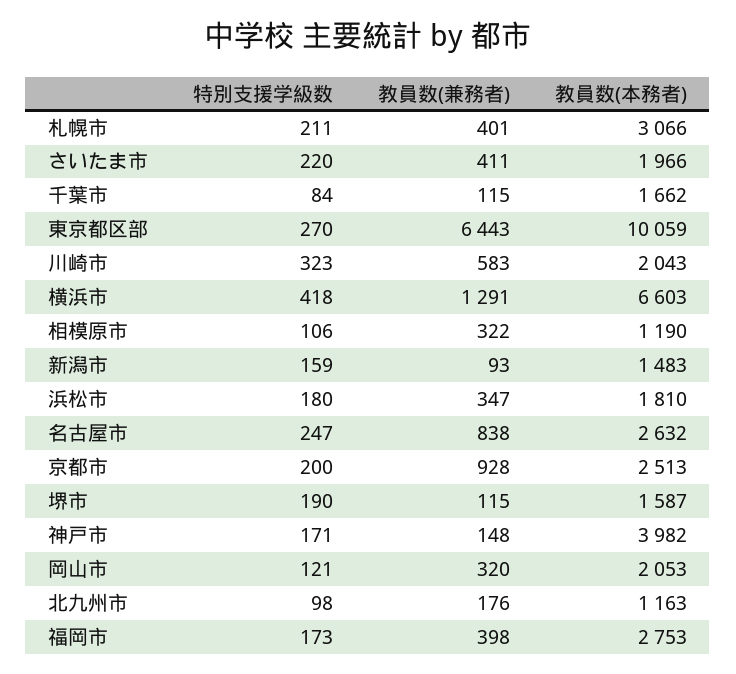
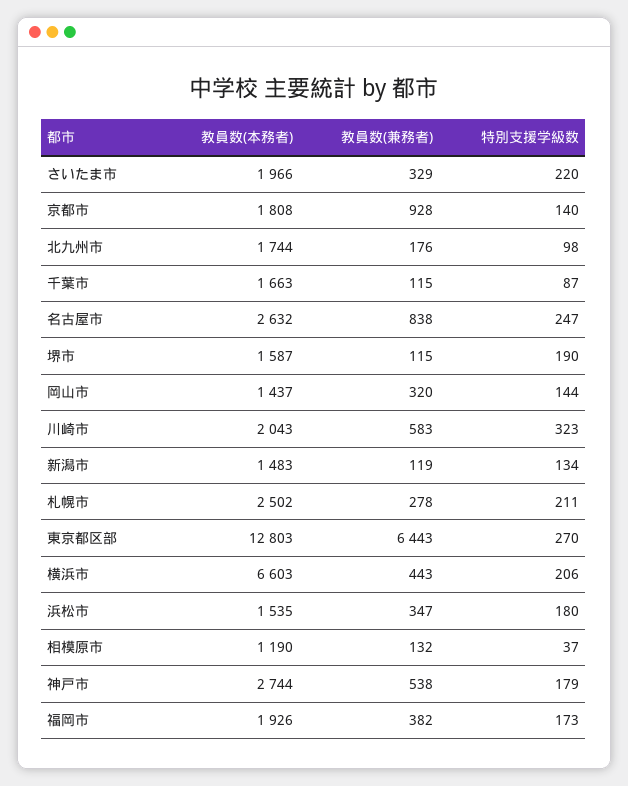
  {
    "特別支援学級数": {
      "札幌市": 211,
      "さいたま市": 220,
-     "千葉市": 84,
+     "千葉市": 87,
      "東京都区部": 270,
      "川崎市": 323,
-     "横浜市": 418,
+     "横浜市": 206,
-     "相模原市": 106,
+     "相模原市": 37,
-     "新潟市": 159,
+     "新潟市": 134,
      "浜松市": 180,
      "名古屋市": 247,
-     "京都市": 200,
+     "京都市": 140,
      "堺市": 190,
-     "神戸市": 171,
+     "神戸市": 179,
-     "岡山市": 121,
+     "岡山市": 144,
      "北九州市": 98,
      "福岡市": 173
    },
    "教員数(兼務者)": {
-     "札幌市": 401,
+     "札幌市": 278,
-     "さいたま市": 411,
+     "さいたま市": 329,
      "千葉市": 115,
      "東京都区部": 6443,
      "川崎市": 583,
-     "横浜市": 1291,
+     "横浜市": 443,
-     "相模原市": 322,
+     "相模原市": 132,
-     "新潟市": 93,
+     "新潟市": 119,
      "浜松市": 347,
      "名古屋市": 838,
      "京都市": 928,
      "堺市": 115,
-     "神戸市": 148,
+     "神戸市": 538,
      "岡山市": 320,
      "北九州市": 176,
-     "福岡市": 398
+     "福岡市": 382
    },
    "教員数(本務者)": {
-     "札幌市": 3066,
+     "札幌市": 2502,
      "さいたま市": 1966,
-     "千葉市": 1662,
+     "千葉市": 1663,
-     "東京都区部": 10059,
+     "東京都区部": 12803,
      "川崎市": 2043,
      "横浜市": 6603,
      "相模原市": 1190,
      "新潟市": 1483,
-     "浜松市": 1810,
+     "浜松市": 1535,
      "名古屋市": 2632,
-     "京都市": 2513,
+     "京都市": 1808,
      "堺市": 1587,
-     "神戸市": 3982,
+     "神戸市": 2744,
-     "岡山市": 2053,
+     "岡山市": 1437,
-     "北九州市": 1163,
+     "北九州市": 1744,
-     "福岡市": 2753
+     "福岡市": 1926
    }
  }

